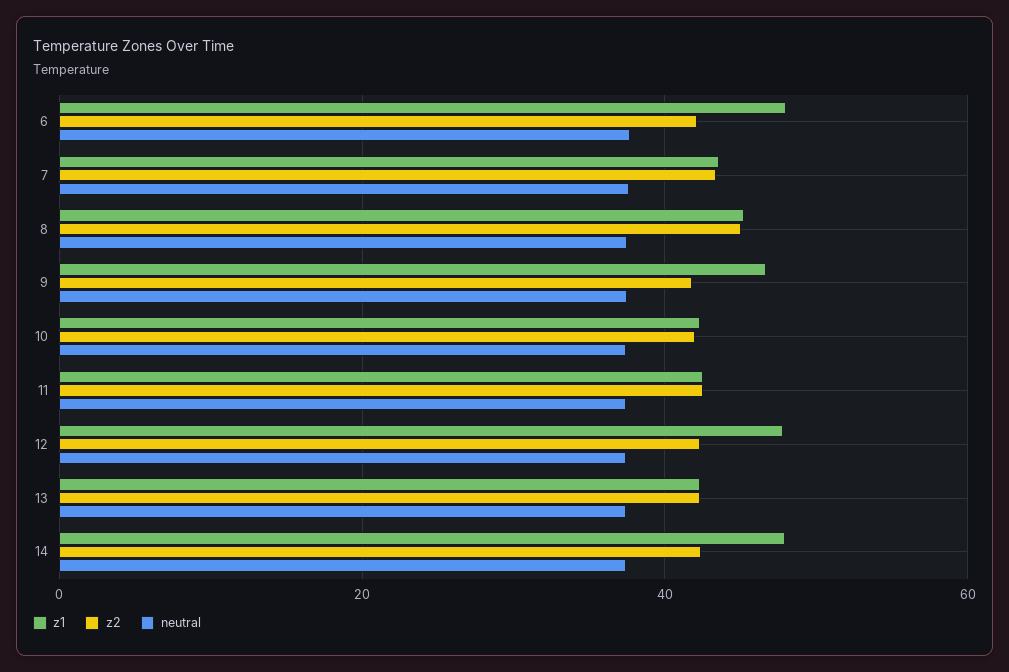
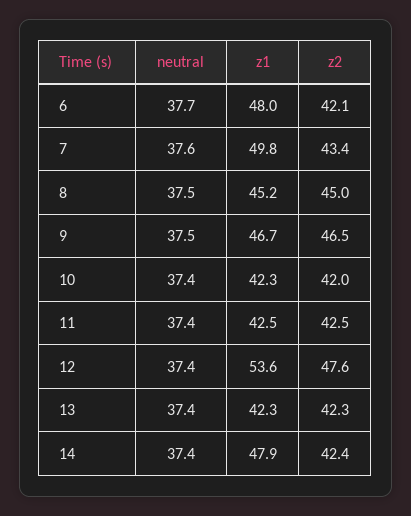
  {
    "z1": {
      "6": 48,
-     "7": 44,
+     "7": 49.8,
      "8": 45.2,
      "9": 46.7,
      "10": 42.3,
      "11": 42.5,
-     "12": 48,
+     "12": 53.6,
      "13": 42.3,
      "14": 47.9
    },
    "z2": {
      "6": 42.1,
      "7": 43.4,
      "8": 45,
-     "9": 42,
+     "9": 46.5,
      "10": 42,
      "11": 42.5,
-     "12": 42,
+     "12": 47.6,
      "13": 42.3,
      "14": 42.4
    },
    "neutral": {
      "6": 37.7,
      "7": 37.6,
      "8": 37.5,
      "9": 37.5,
      "10": 37.4,
      "11": 37.4,
      "12": 37.4,
      "13": 37.4,
      "14": 37.4
    }
  }

